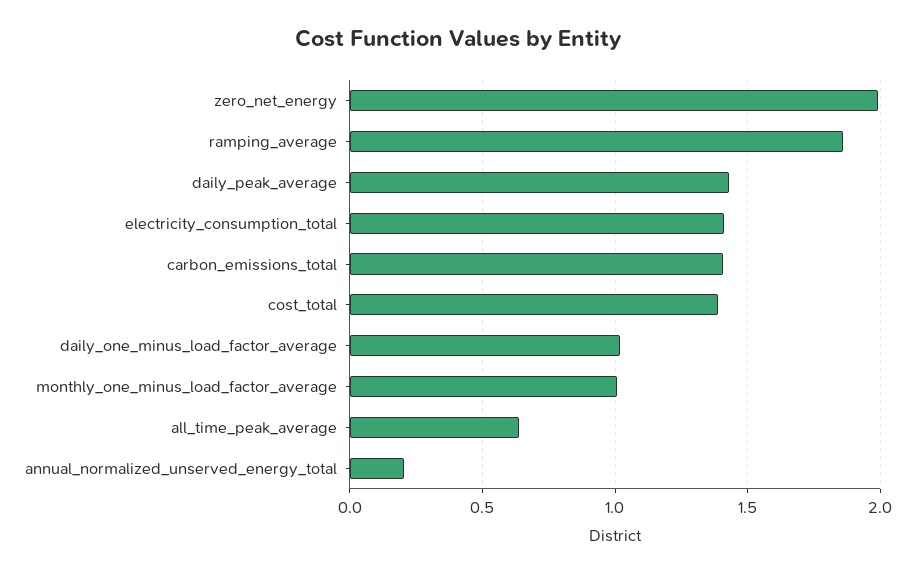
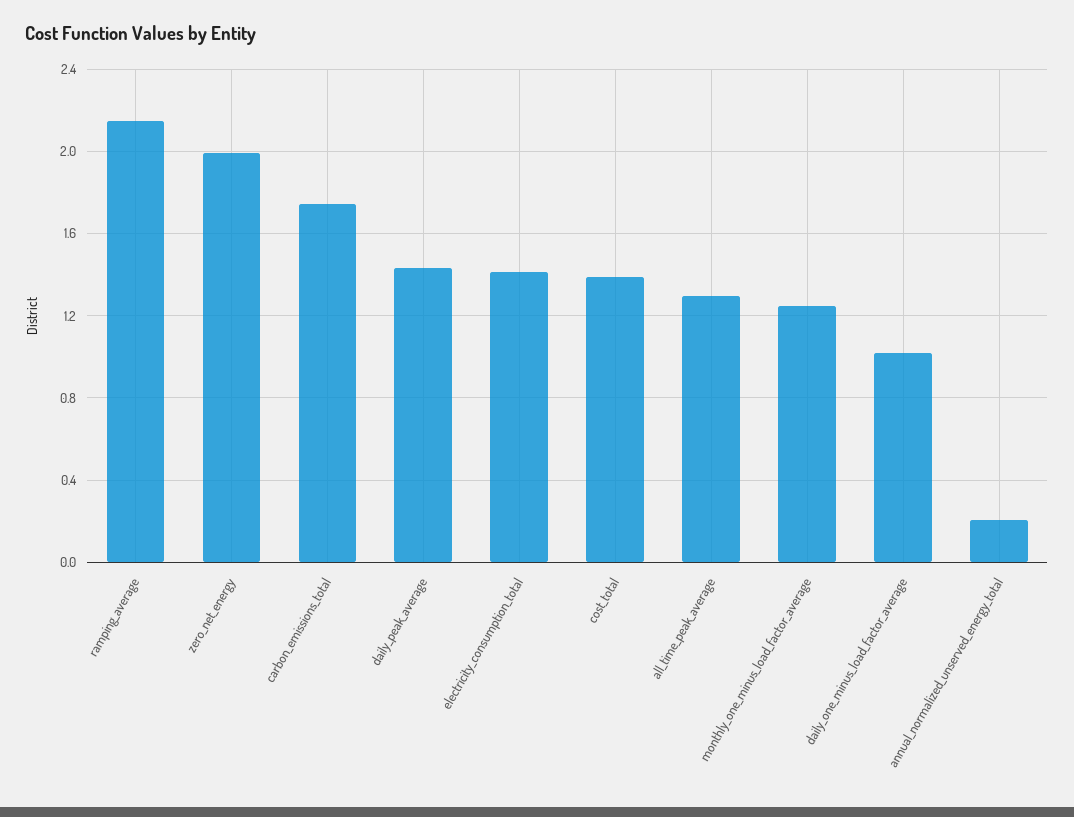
  {
    "zero_net_energy": 2,
-   "ramping_average": 1.85,
+   "ramping_average": 2.15,
    "daily_peak_average": 1.45,
    "electricity_consumption_total": 1.4,
-   "carbon_emissions_total": 1.4,
+   "carbon_emissions_total": 1.75,
    "cost_total": 1.4,
    "daily_one_minus_load_factor_average": 1,
-   "monthly_one_minus_load_factor_average": 1,
+   "monthly_one_minus_load_factor_average": 1.25,
-   "all_time_peak_average": 0.65,
+   "all_time_peak_average": 1.3,
    "annual_normalized_unserved_energy_total": 0.2
  }

